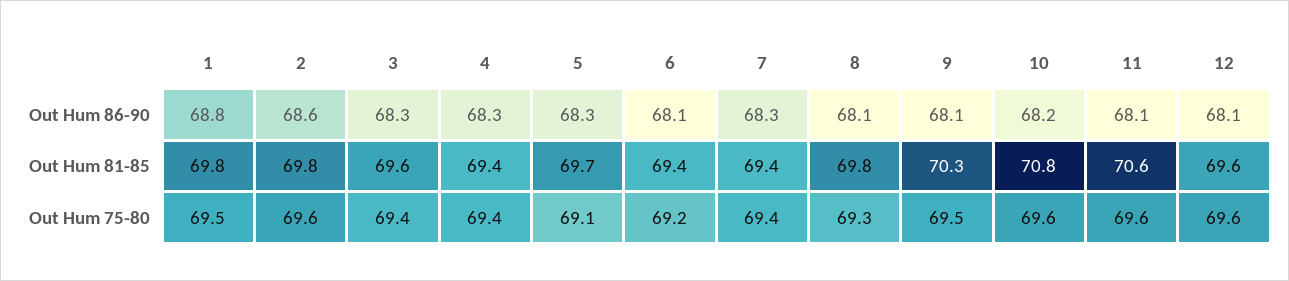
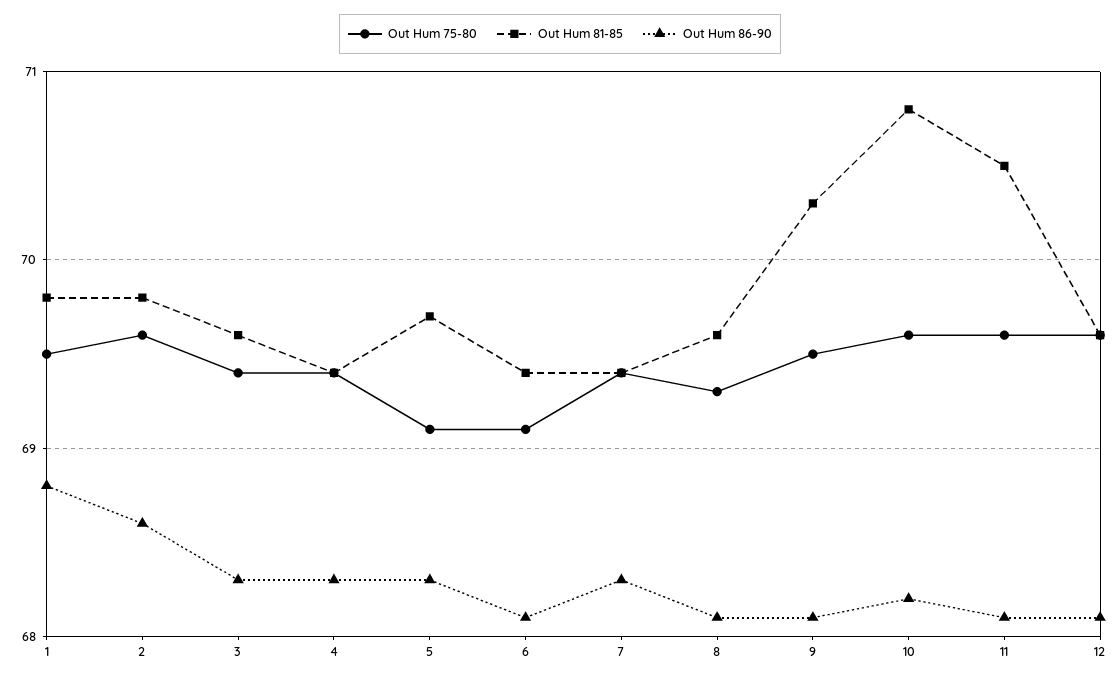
  {
    "Out Hum 86-90": {
      "1": 68.8,
      "2": 68.6,
      "3": 68.3,
      "4": 68.3,
      "5": 68.3,
      "6": 68.1,
      "7": 68.3,
      "8": 68.1,
      "9": 68.1,
      "10": 68.2,
      "11": 68.1,
      "12": 68.1
    },
    "Out Hum 81-85": {
      "1": 69.8,
      "2": 69.8,
      "3": 69.6,
      "4": 69.4,
      "5": 69.7,
      "6": 69.4,
      "7": 69.4,
-     "8": 69.8,
+     "8": 69.6,
      "9": 70.3,
      "10": 70.8,
-     "11": 70.6,
+     "11": 70.5,
      "12": 69.6
    },
    "Out Hum 75-80": {
      "1": 69.5,
      "2": 69.6,
      "3": 69.4,
      "4": 69.4,
      "5": 69.1,
-     "6": 69.2,
+     "6": 69.1,
      "7": 69.4,
      "8": 69.3,
      "9": 69.5,
      "10": 69.6,
      "11": 69.6,
      "12": 69.6
    }
  }

